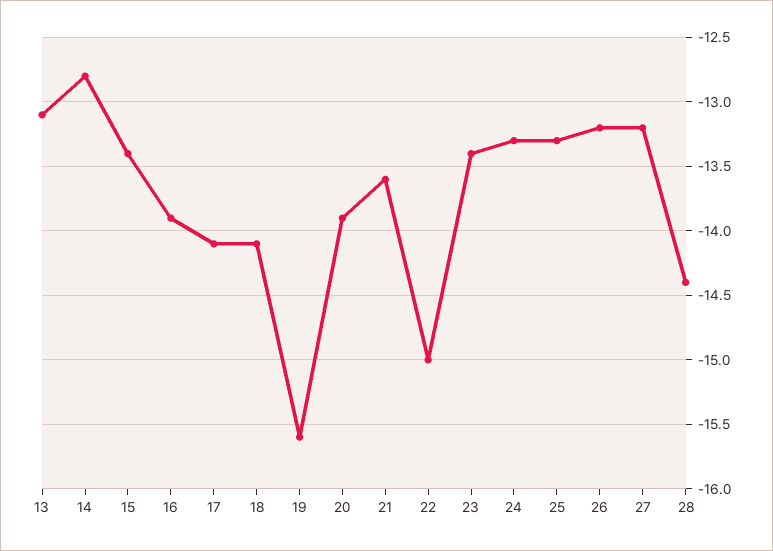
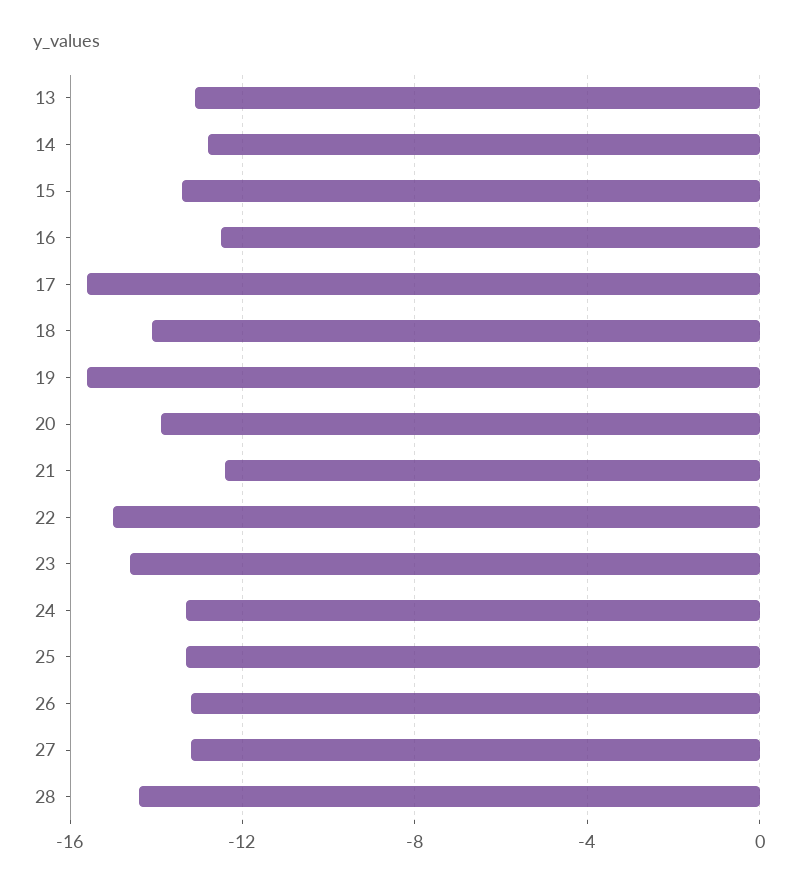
  {
    "13": -13.1,
    "14": -12.8,
    "15": -13.4,
-   "16": -13.9,
+   "16": -12.5,
-   "17": -14.1,
+   "17": -15.5,
    "18": -14.1,
    "19": -15.6,
    "20": -13.9,
-   "21": -13.6,
+   "21": -12.5,
    "22": -15,
-   "23": -13.4,
+   "23": -14.5,
    "24": -13.3,
    "25": -13.3,
    "26": -13.2,
    "27": -13.2,
    "28": -14.4
  }

